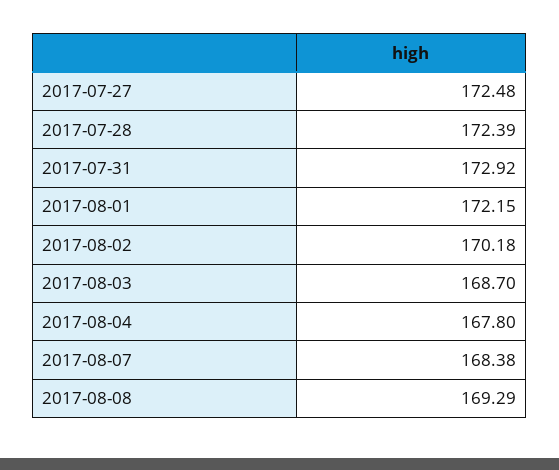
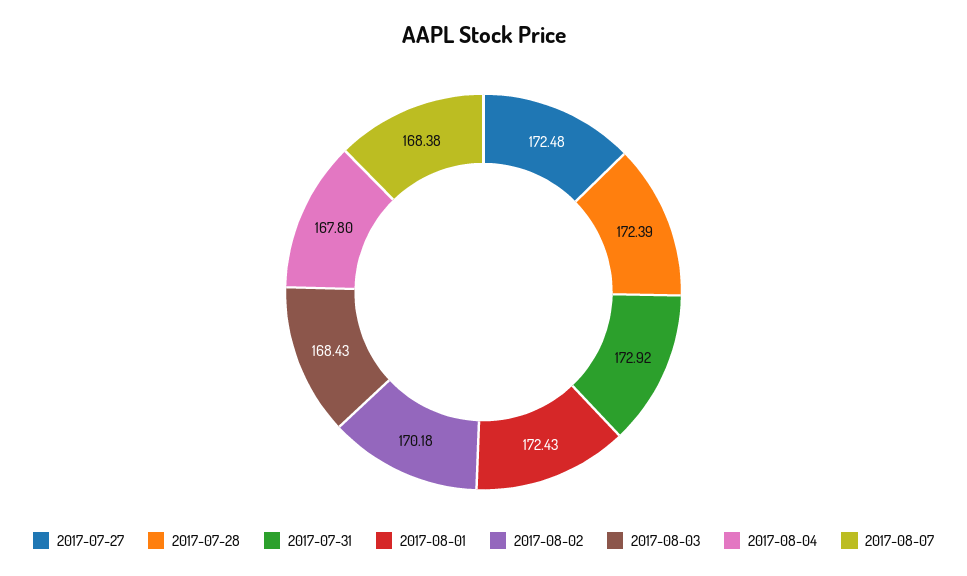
  {
    "2017-07-27": 172.48,
    "2017-07-28": 172.39,
    "2017-07-31": 172.92,
-   "2017-08-01": 172.15,
+   "2017-08-01": 172.43,
    "2017-08-02": 170.18,
-   "2017-08-03": 168.7,
+   "2017-08-03": 168.43,
    "2017-08-04": 167.8,
-   "2017-08-07": 168.38,
+   "2017-08-07": 168.38
-   "2017-08-08": 169.29
  }

